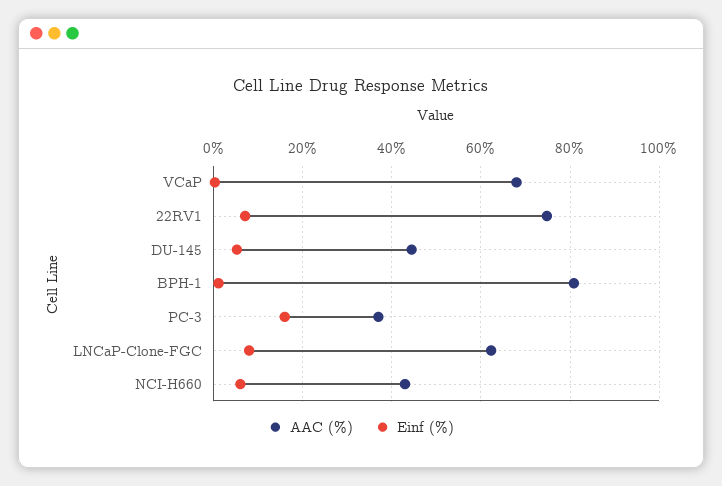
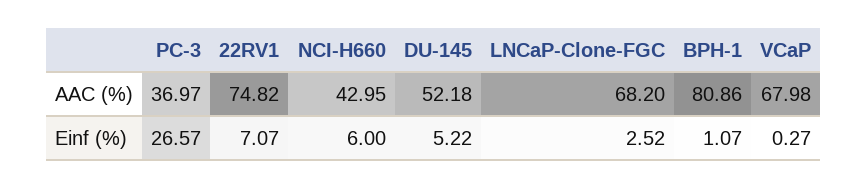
  {
    "AAC (%)": {
      "VCaP": 67.98,
      "22RV1": 74.82,
-     "DU-145": 44,
+     "DU-145": 52.18,
      "BPH-1": 80.86,
      "PC-3": 36.97,
-     "LNCaP-Clone-FGC": 62,
+     "LNCaP-Clone-FGC": 68.2,
      "NCI-H660": 42.95
    },
    "Einf (%)": {
      "VCaP": 0.27,
      "22RV1": 7.07,
      "DU-145": 5.22,
      "BPH-1": 1.07,
-     "PC-3": 16,
+     "PC-3": 26.57,
-     "LNCaP-Clone-FGC": 8,
+     "LNCaP-Clone-FGC": 2.52,
      "NCI-H660": 6
    }
  }

